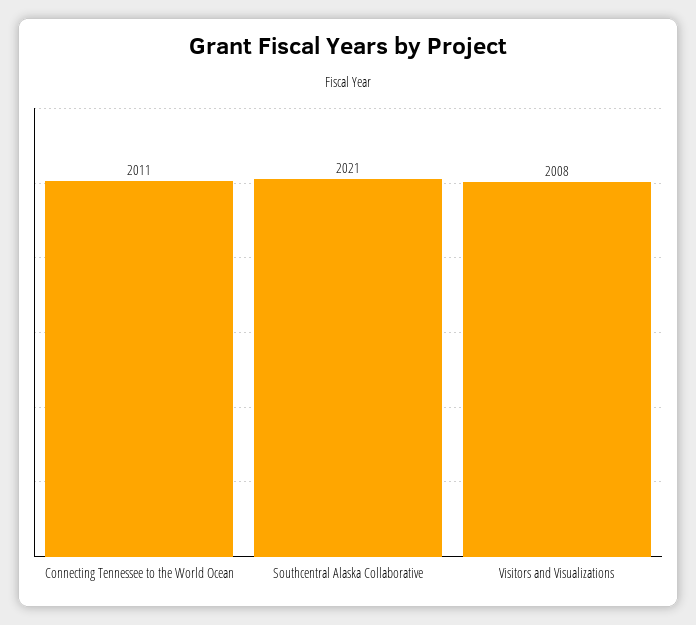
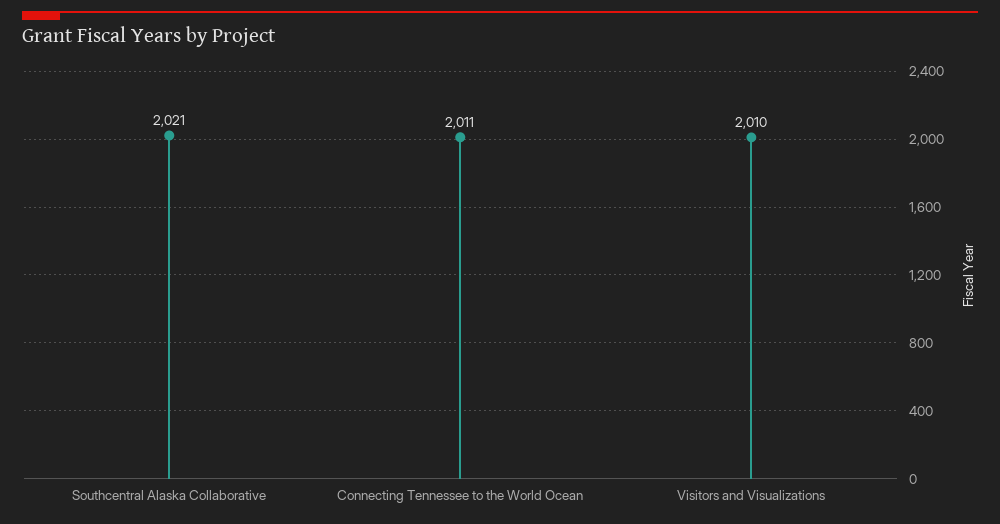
  {
    "Connecting Tennessee to the World Ocean": 2011,
    "Southcentral Alaska Collaborative": 2021,
-   "Visitors and Visualizations": 2008
+   "Visitors and Visualizations": 2010
  }

